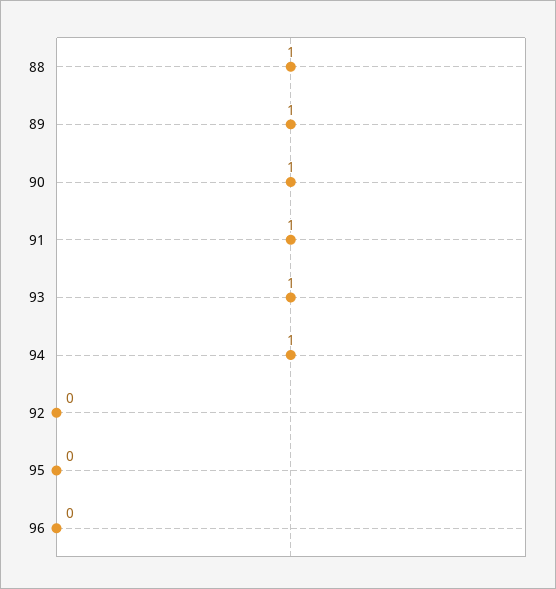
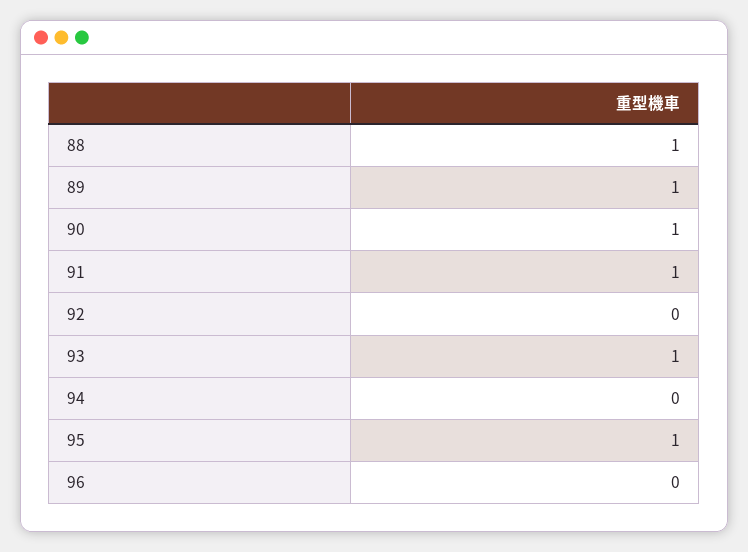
  {
    "88": 1,
    "89": 1,
    "90": 1,
    "91": 1,
    "93": 1,
-   "94": 1,
+   "94": 0,
    "92": 0,
-   "95": 0,
+   "95": 1,
    "96": 0
  }

